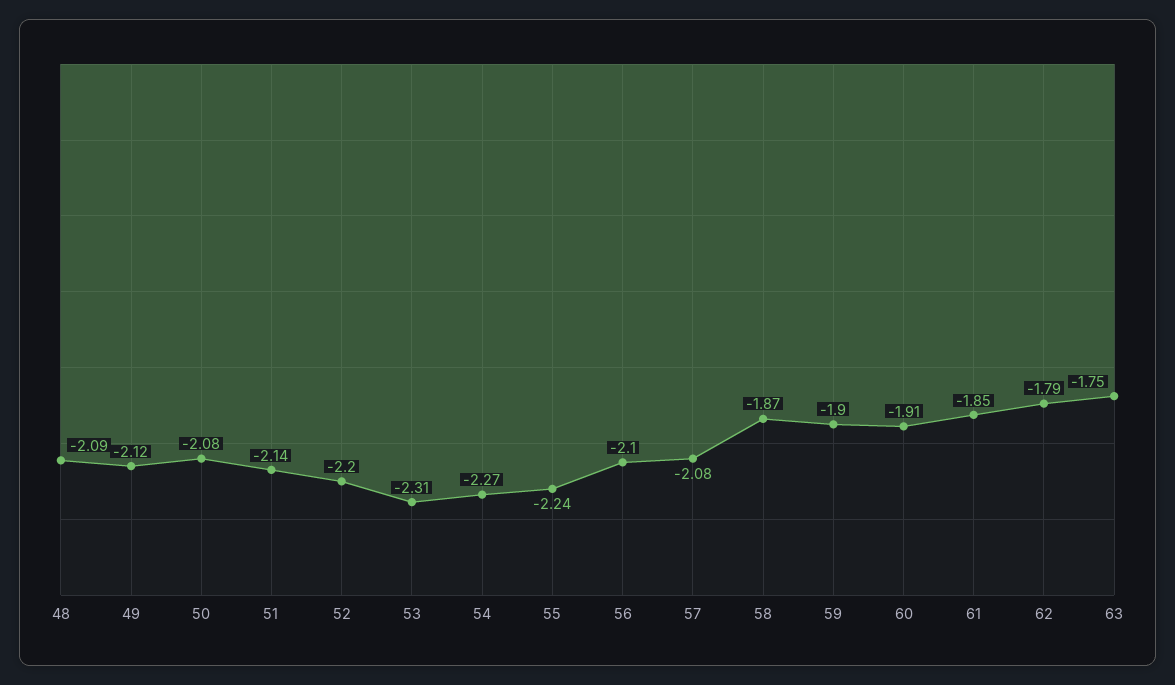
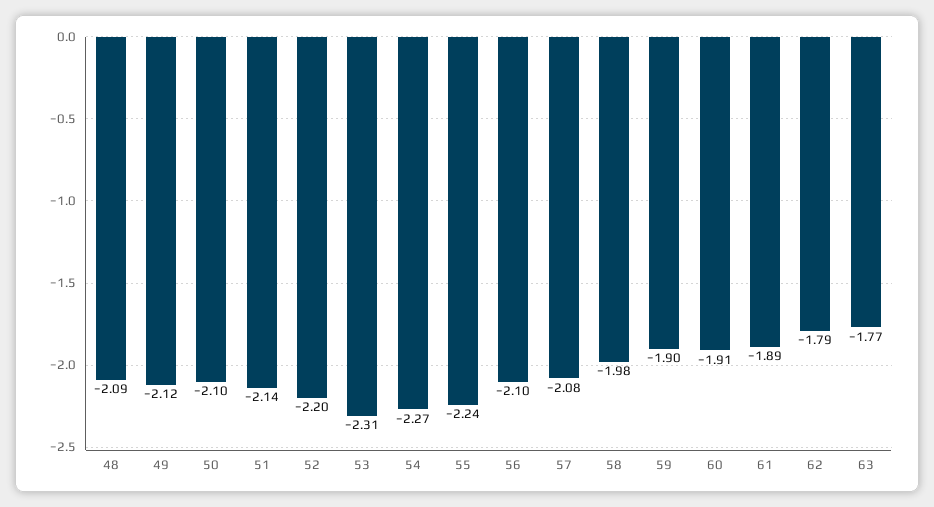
  {
    "48": -2.09,
    "49": -2.12,
-   "50": -2.08,
+   "50": -2.1,
    "51": -2.14,
    "52": -2.2,
    "53": -2.31,
    "54": -2.27,
    "55": -2.24,
    "56": -2.1,
    "57": -2.08,
-   "58": -1.87,
+   "58": -1.98,
    "59": -1.9,
    "60": -1.91,
-   "61": -1.85,
+   "61": -1.89,
    "62": -1.79,
-   "63": -1.75
+   "63": -1.77
  }

